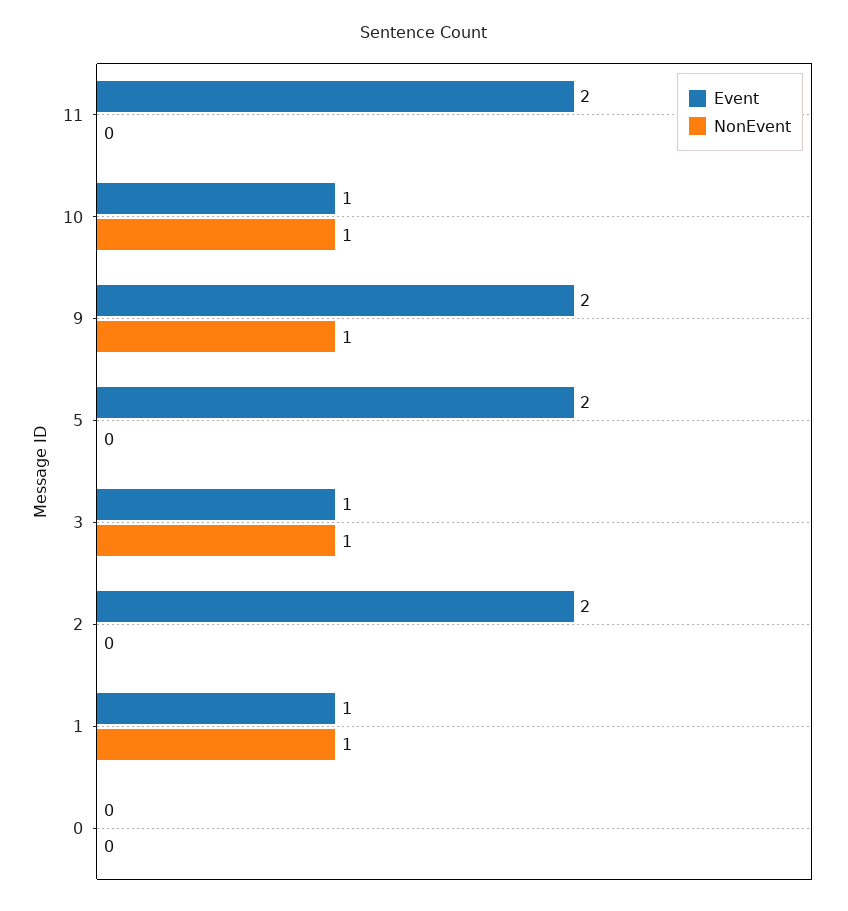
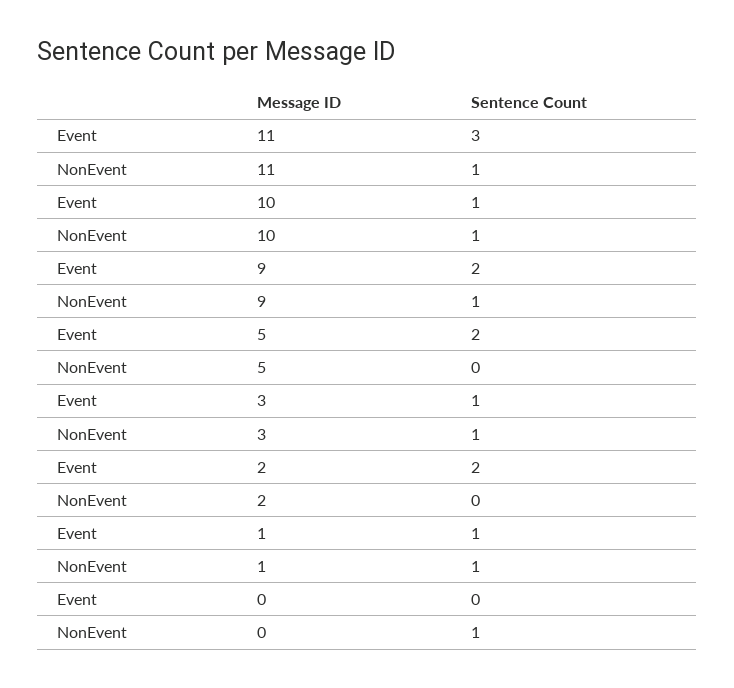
  {
    "Event": {
-     "11": 2,
+     "11": 3,
      "10": 1,
      "9": 2,
      "5": 2,
      "3": 1,
      "2": 2,
      "1": 1,
      "0": 0
    },
    "NonEvent": {
-     "11": 0,
+     "11": 1,
      "10": 1,
      "9": 1,
      "5": 0,
      "3": 1,
      "2": 0,
      "1": 1,
-     "0": 0
+     "0": 1
    }
  }

